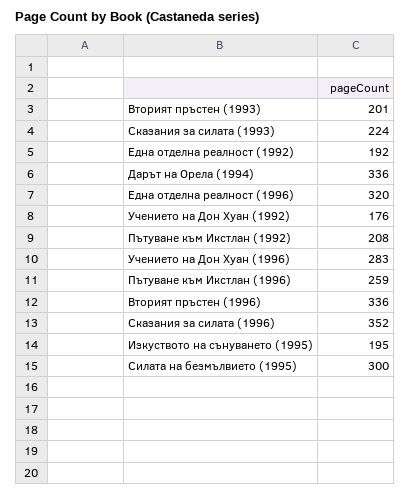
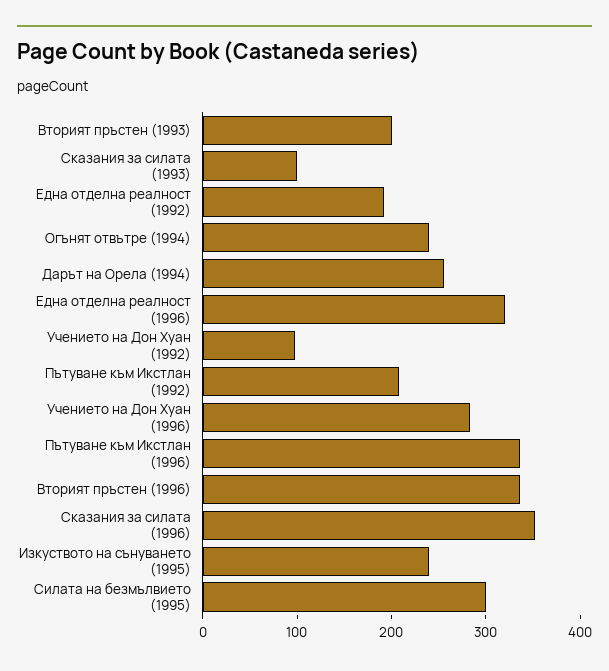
  {
    "Вторият пръстен (1993)": 201,
-   "Сказания за силата (1993)": 224,
+   "Сказания за силата (1993)": 100,
    "Една отделна реалност (1992)": 192,
-   "Дарът на Орела (1994)": 336,
+   "Дарът на Орела (1994)": 260,
    "Една отделна реалност (1996)": 320,
-   "Учението на Дон Хуан (1992)": 176,
+   "Учението на Дон Хуан (1992)": 100,
    "Пътуване към Икстлан (1992)": 208,
    "Учението на Дон Хуан (1996)": 283,
-   "Пътуване към Икстлан (1996)": 259,
+   "Пътуване към Икстлан (1996)": 340,
    "Вторият пръстен (1996)": 336,
    "Сказания за силата (1996)": 352,
-   "Изкуството на сънуването (1995)": 195,
+   "Изкуството на сънуването (1995)": 240,
-   "Силата на безмълвието (1995)": 300
+   "Силата на безмълвието (1995)": 300,
+   "Огънят отвътре (1994)": 240
  }

